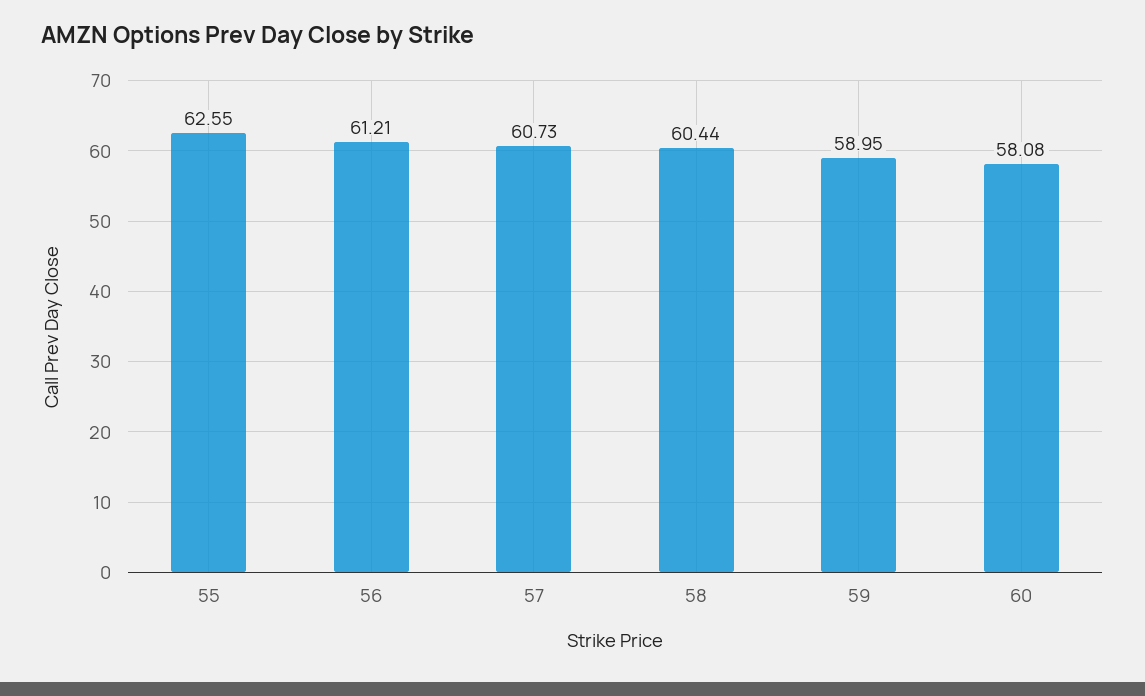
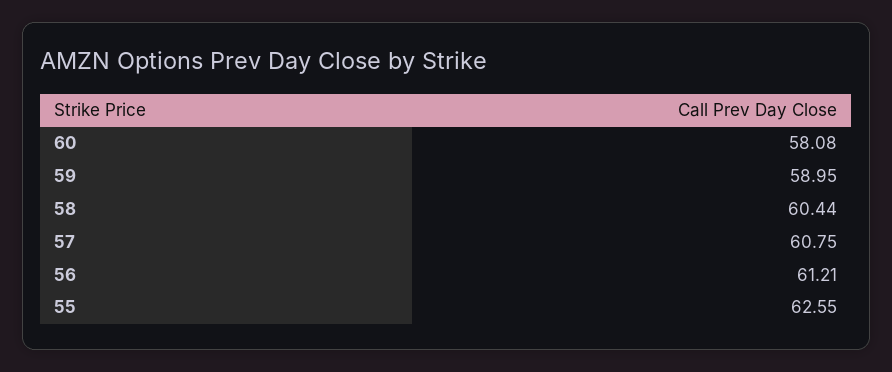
  {
    "55": 62.55,
    "56": 61.21,
-   "57": 60.73,
+   "57": 60.75,
    "58": 60.44,
    "59": 58.95,
    "60": 58.08
  }

